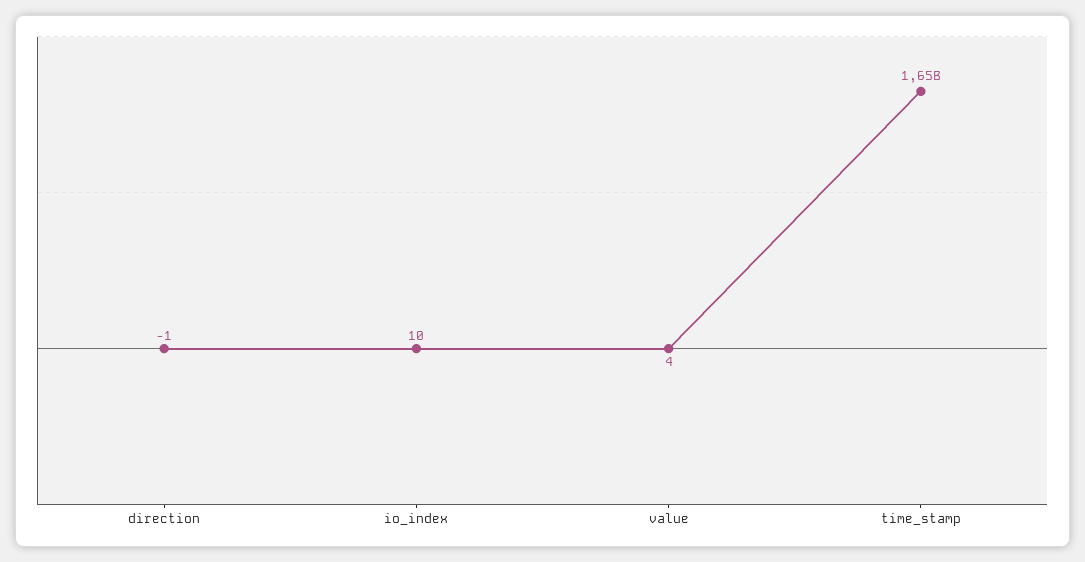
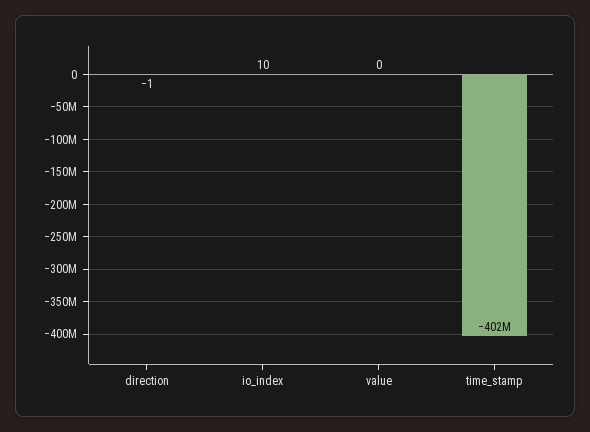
  {
    "direction": -1,
    "io_index": 10,
-   "value": 4,
+   "value": 0,
-   "time_stamp": 1650000000
+   "time_stamp": -402000000
  }

